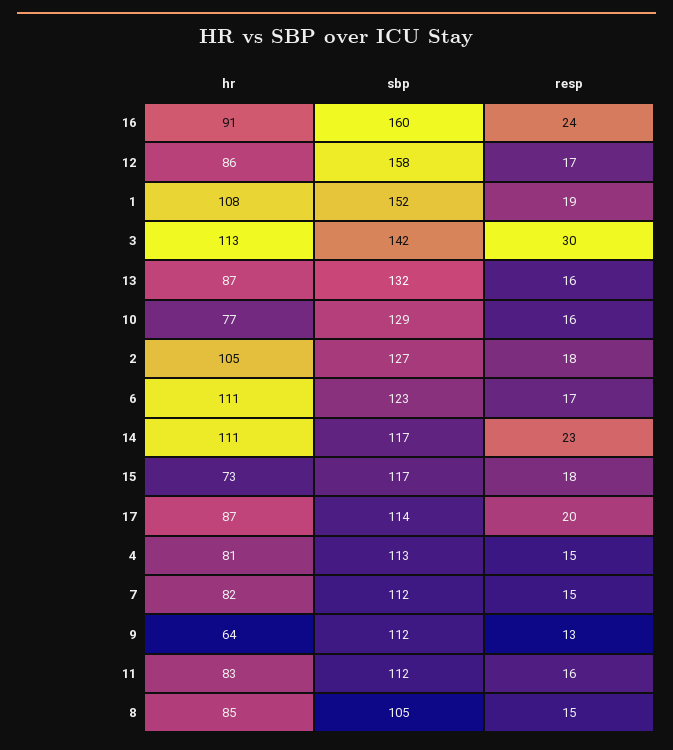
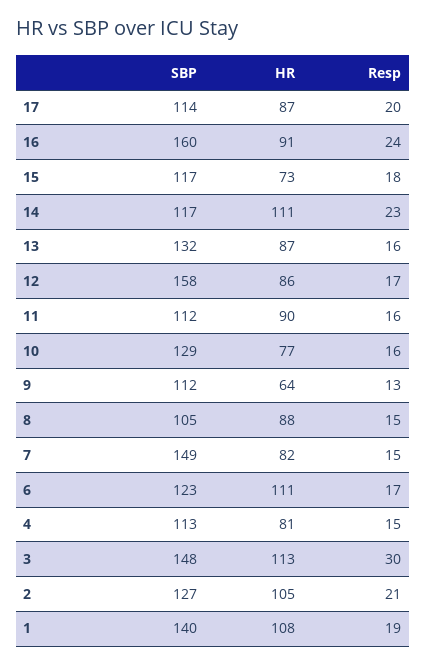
  {
    "hr": {
      "16": 91,
      "12": 86,
      "1": 108,
      "3": 113,
      "13": 87,
      "10": 77,
      "2": 105,
      "6": 111,
      "14": 111,
      "15": 73,
      "17": 87,
      "4": 81,
      "7": 82,
      "9": 64,
-     "11": 83,
+     "11": 90,
-     "8": 85
+     "8": 88
    },
    "sbp": {
      "16": 160,
      "12": 158,
-     "1": 152,
+     "1": 140,
-     "3": 142,
+     "3": 148,
      "13": 132,
      "10": 129,
      "2": 127,
      "6": 123,
      "14": 117,
      "15": 117,
      "17": 114,
      "4": 113,
-     "7": 112,
+     "7": 149,
      "9": 112,
      "11": 112,
      "8": 105
    },
    "resp": {
      "16": 24,
      "12": 17,
      "1": 19,
      "3": 30,
      "13": 16,
      "10": 16,
-     "2": 18,
+     "2": 21,
      "6": 17,
      "14": 23,
      "15": 18,
      "17": 20,
      "4": 15,
      "7": 15,
      "9": 13,
      "11": 16,
      "8": 15
    }
  }

